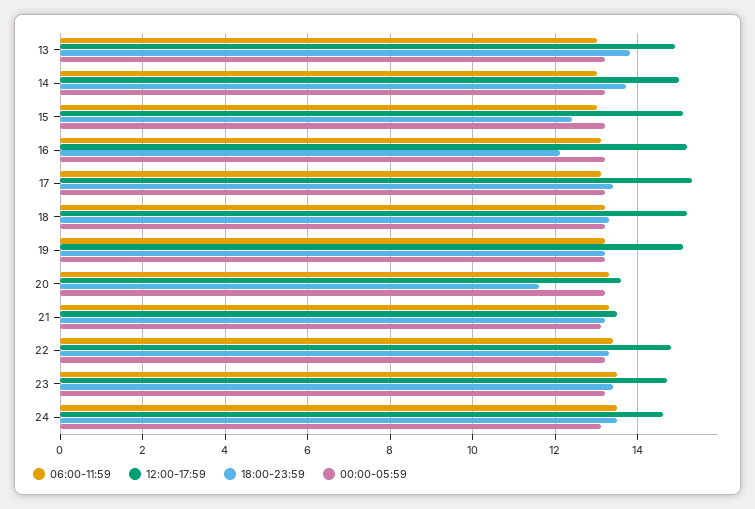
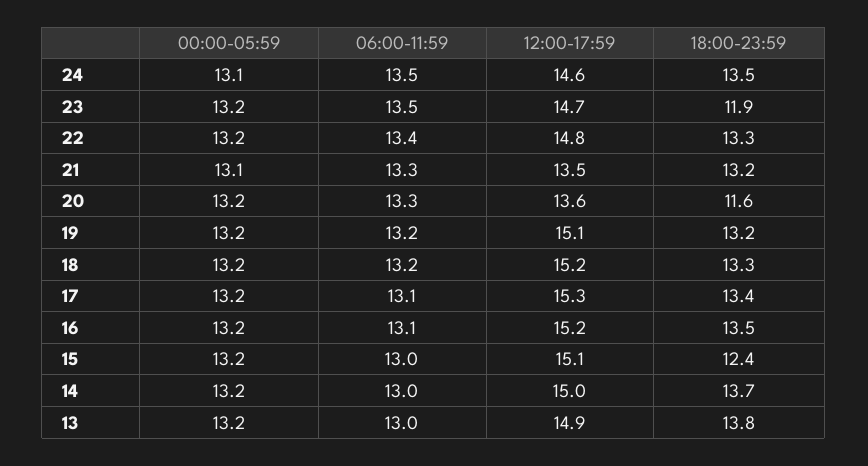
  {
    "06:00-11:59": {
      "13": 13,
      "14": 13,
      "15": 13,
      "16": 13.1,
      "17": 13.1,
      "18": 13.2,
      "19": 13.2,
      "20": 13.3,
      "21": 13.3,
      "22": 13.4,
      "23": 13.5,
      "24": 13.5
    },
    "12:00-17:59": {
      "13": 14.9,
      "14": 15,
      "15": 15.1,
      "16": 15.2,
      "17": 15.3,
      "18": 15.2,
      "19": 15.1,
      "20": 13.6,
      "21": 13.5,
      "22": 14.8,
      "23": 14.7,
      "24": 14.6
    },
    "18:00-23:59": {
      "13": 13.8,
      "14": 13.7,
      "15": 12.4,
-     "16": 12,
+     "16": 13.5,
      "17": 13.4,
      "18": 13.3,
      "19": 13.2,
      "20": 11.6,
      "21": 13.2,
      "22": 13.3,
-     "23": 13.5,
+     "23": 11.9,
      "24": 13.5
    },
    "00:00-05:59": {
      "13": 13.2,
      "14": 13.2,
      "15": 13.2,
      "16": 13.2,
      "17": 13.2,
      "18": 13.2,
      "19": 13.2,
      "20": 13.2,
      "21": 13.1,
      "22": 13.2,
      "23": 13.2,
      "24": 13.1
    }
  }

